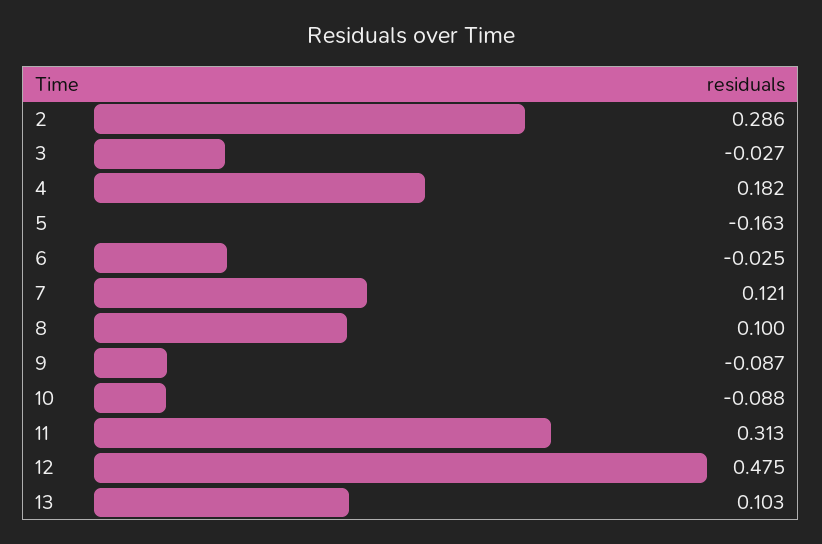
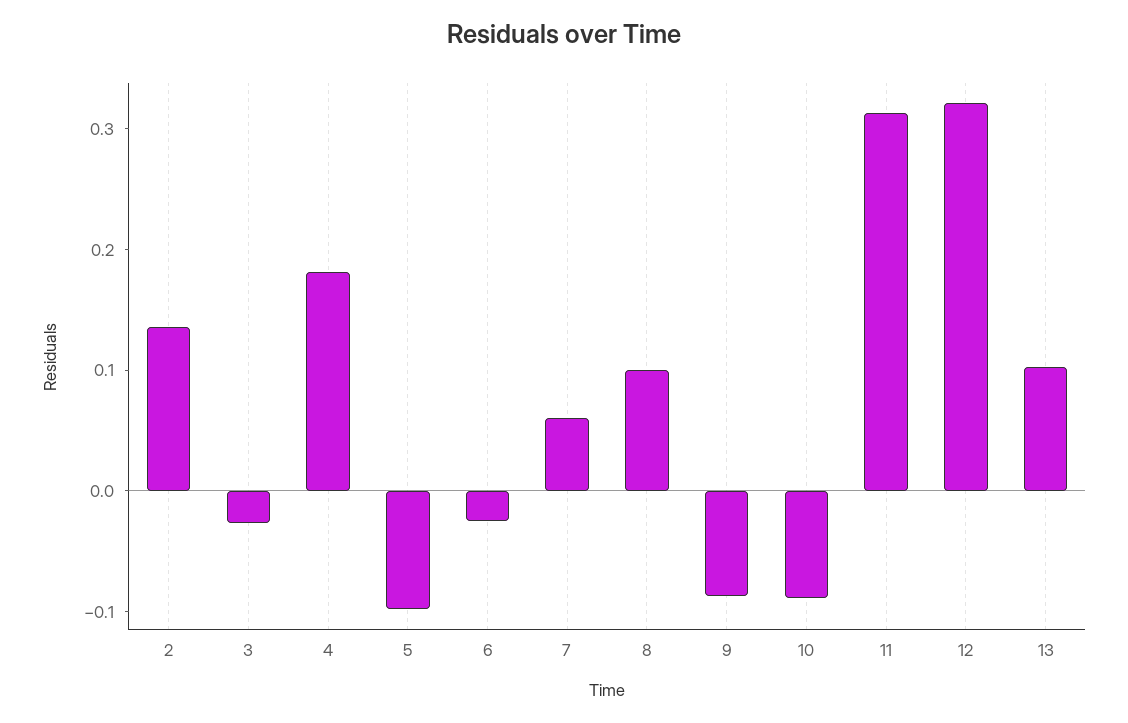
  {
-   "2": 0.286,
+   "2": 0.14,
    "3": -0.027,
    "4": 0.182,
-   "5": -0.163,
+   "5": -0.1,
    "6": -0.025,
-   "7": 0.121,
+   "7": 0.06,
    "8": 0.1,
    "9": -0.087,
    "10": -0.088,
    "11": 0.313,
-   "12": 0.475,
+   "12": 0.32,
    "13": 0.103
  }

